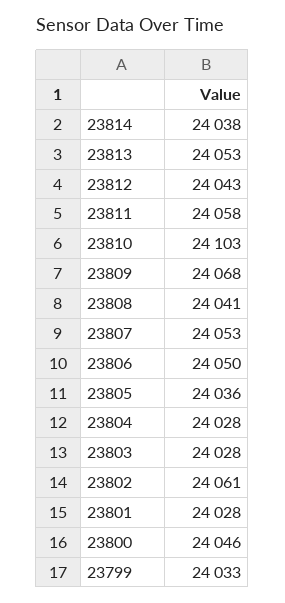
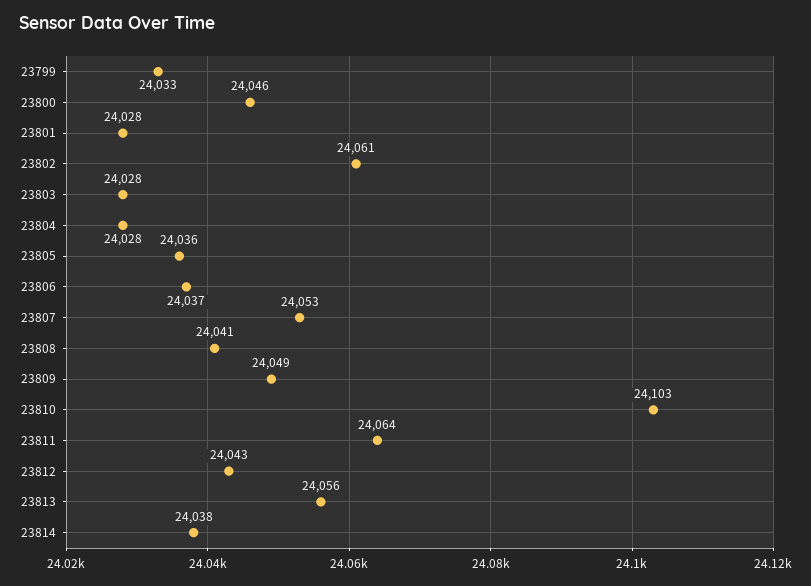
  {
    "23814": 24038,
-   "23813": 24053,
+   "23813": 24056,
    "23812": 24043,
-   "23811": 24058,
+   "23811": 24064,
    "23810": 24103,
-   "23809": 24068,
+   "23809": 24049,
    "23808": 24041,
    "23807": 24053,
-   "23806": 24050,
+   "23806": 24037,
    "23805": 24036,
    "23804": 24028,
    "23803": 24028,
    "23802": 24061,
    "23801": 24028,
    "23800": 24046,
    "23799": 24033
  }

